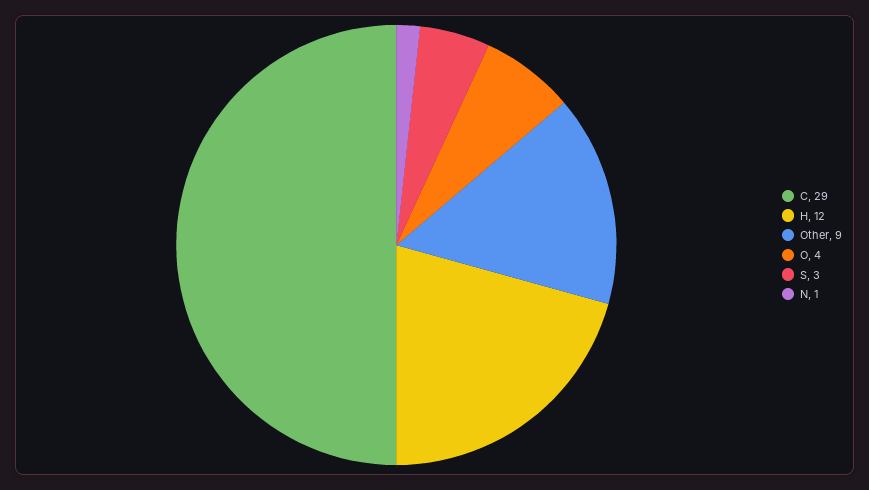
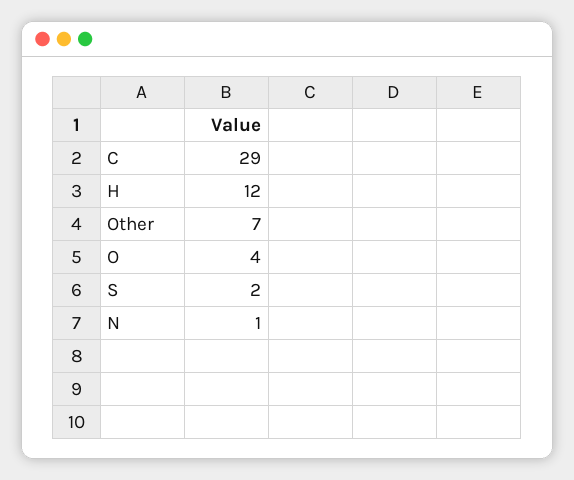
  {
    "C": 29,
    "H": 12,
-   "Other": 9,
+   "Other": 7,
    "O": 4,
-   "S": 3,
+   "S": 2,
    "N": 1
  }

